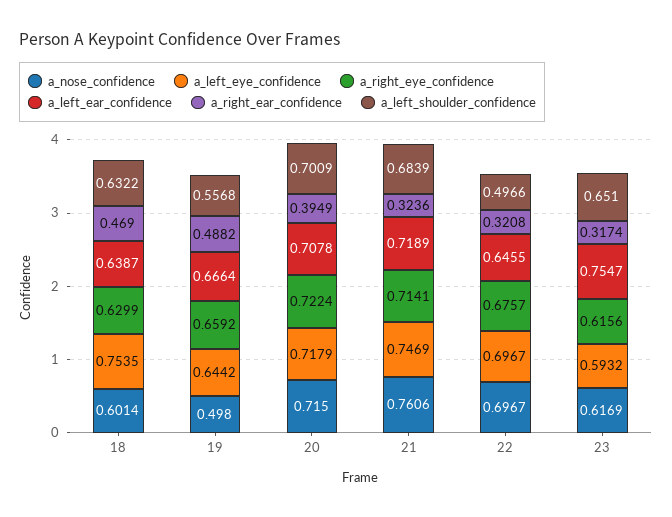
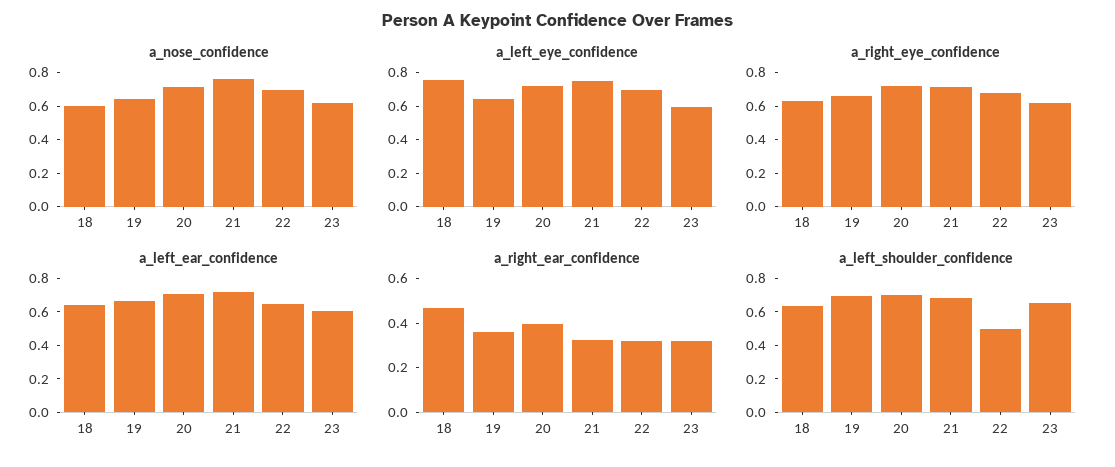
  {
    "a_nose_confidence": {
      "18": 0.6014,
-     "19": 0.498,
+     "19": 0.65,
      "20": 0.715,
      "21": 0.7606,
      "22": 0.6967,
      "23": 0.6169
    },
    "a_left_eye_confidence": {
      "18": 0.7535,
      "19": 0.6442,
      "20": 0.7179,
      "21": 0.7469,
      "22": 0.6967,
      "23": 0.5932
    },
    "a_right_eye_confidence": {
      "18": 0.6299,
      "19": 0.6592,
      "20": 0.7224,
      "21": 0.7141,
      "22": 0.6757,
      "23": 0.6156
    },
    "a_left_ear_confidence": {
      "18": 0.6387,
      "19": 0.6664,
      "20": 0.7078,
      "21": 0.7189,
      "22": 0.6455,
-     "23": 0.7547
+     "23": 0.6
    },
    "a_right_ear_confidence": {
      "18": 0.469,
-     "19": 0.4882,
+     "19": 0.35,
      "20": 0.3949,
      "21": 0.3236,
      "22": 0.3208,
      "23": 0.3174
    },
    "a_left_shoulder_confidence": {
      "18": 0.6322,
-     "19": 0.5568,
+     "19": 0.7,
      "20": 0.7009,
      "21": 0.6839,
      "22": 0.4966,
      "23": 0.651
    }
  }

